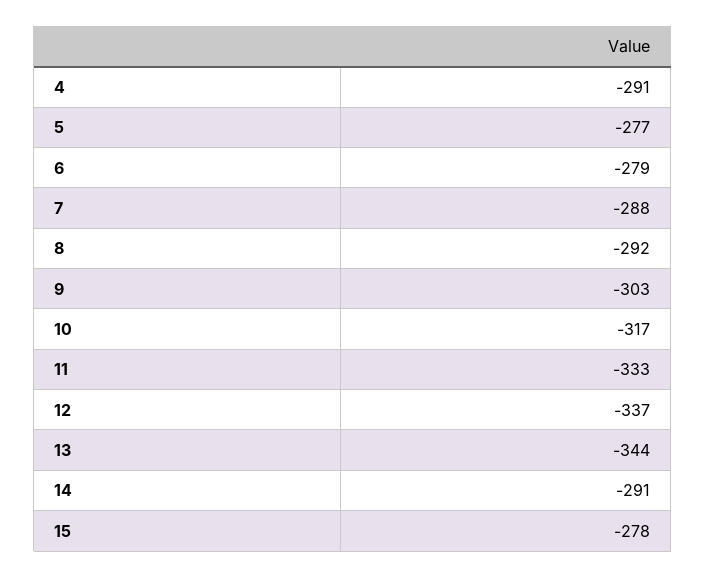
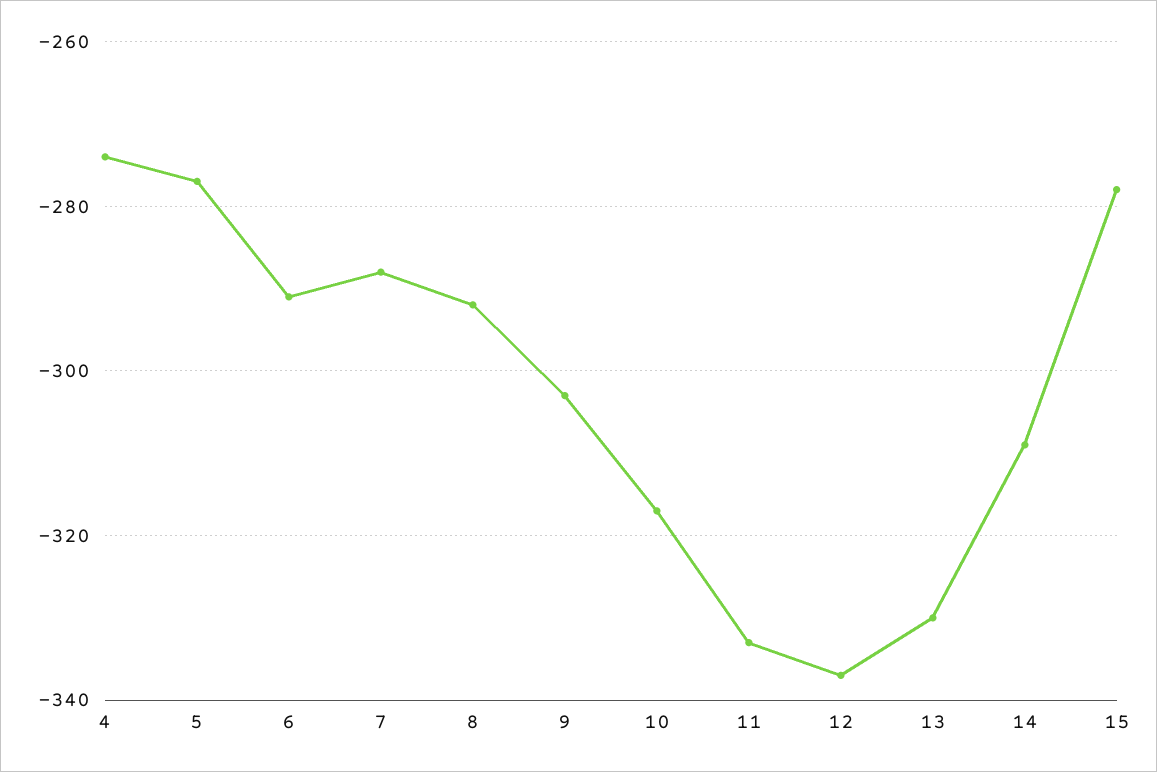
  {
-   "4": -291,
+   "4": -275,
    "5": -277,
-   "6": -279,
+   "6": -290,
    "7": -288,
    "8": -292,
    "9": -303,
    "10": -317,
    "11": -333,
    "12": -337,
-   "13": -344,
+   "13": -330,
-   "14": -291,
+   "14": -310,
    "15": -278
  }

